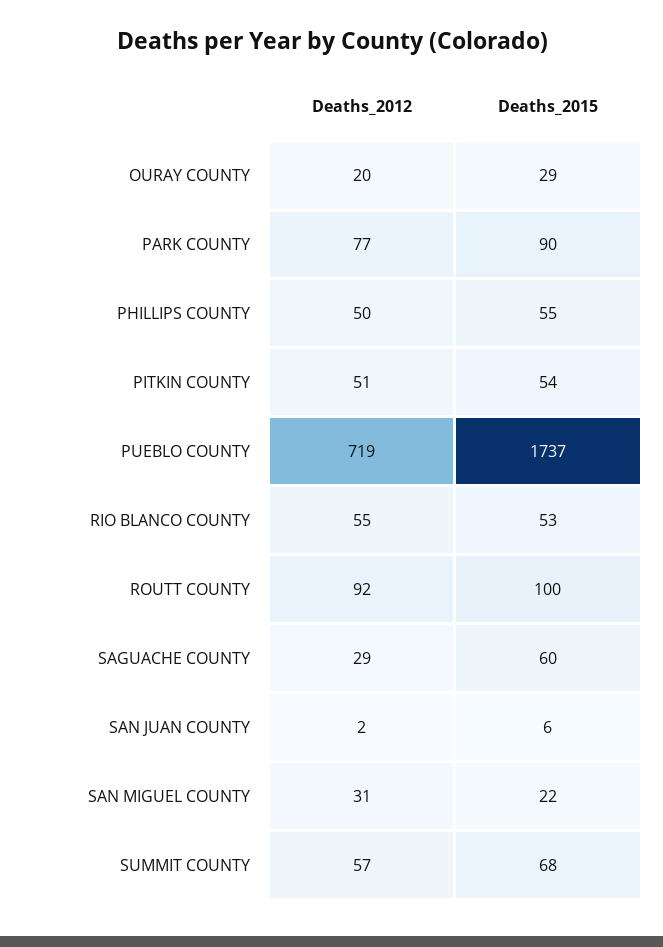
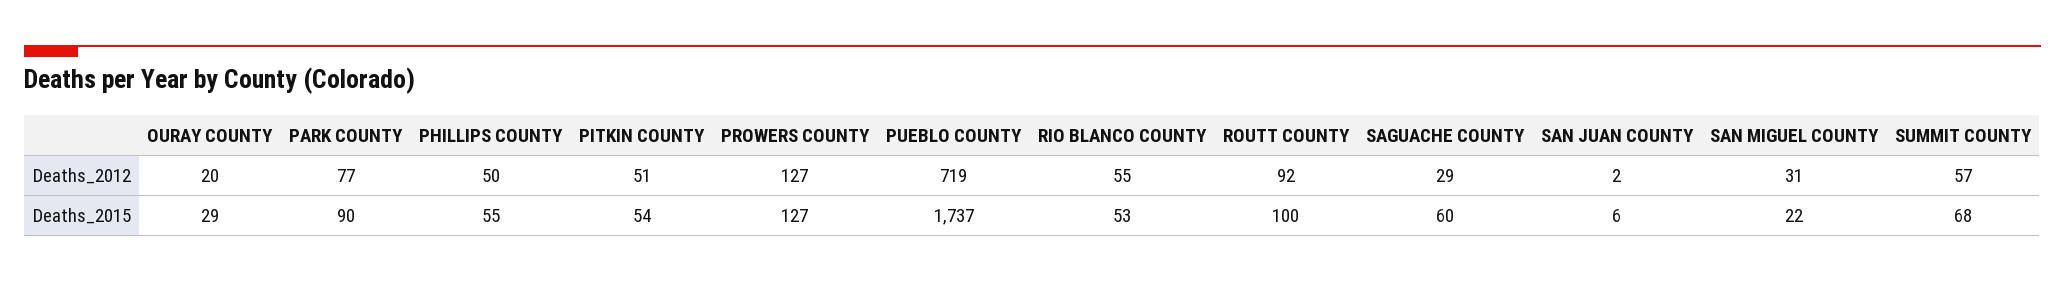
  {
    "Deaths_2012": {
      "OURAY COUNTY": 20,
      "PARK COUNTY": 77,
      "PHILLIPS COUNTY": 50,
      "PITKIN COUNTY": 51,
      "PUEBLO COUNTY": 719,
      "RIO BLANCO COUNTY": 55,
      "ROUTT COUNTY": 92,
      "SAGUACHE COUNTY": 29,
      "SAN JUAN COUNTY": 2,
      "SAN MIGUEL COUNTY": 31,
-     "SUMMIT COUNTY": 57
+     "SUMMIT COUNTY": 57,
+     "PROWERS COUNTY": 127
    },
    "Deaths_2015": {
      "OURAY COUNTY": 29,
      "PARK COUNTY": 90,
      "PHILLIPS COUNTY": 55,
      "PITKIN COUNTY": 54,
      "PUEBLO COUNTY": 1737,
      "RIO BLANCO COUNTY": 53,
      "ROUTT COUNTY": 100,
      "SAGUACHE COUNTY": 60,
      "SAN JUAN COUNTY": 6,
      "SAN MIGUEL COUNTY": 22,
-     "SUMMIT COUNTY": 68
+     "SUMMIT COUNTY": 68,
+     "PROWERS COUNTY": 127
    }
  }

